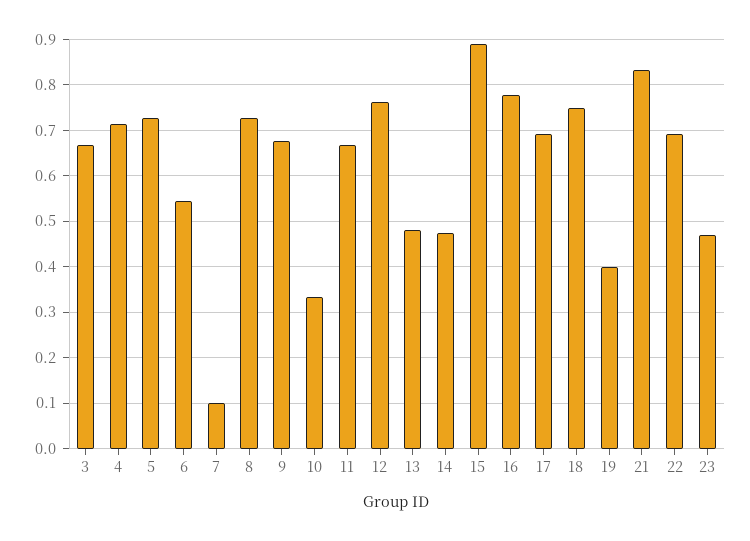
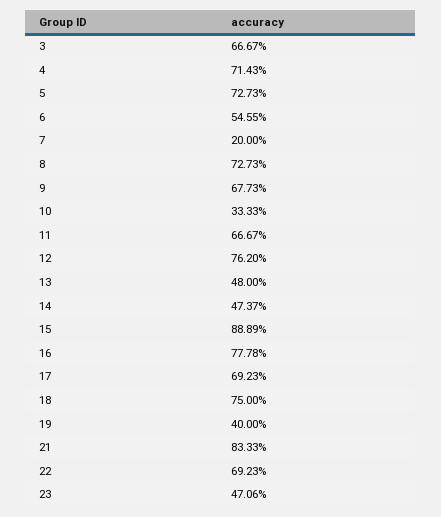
  {
    "3": 0.6667,
    "4": 0.7143,
    "5": 0.7273,
    "6": 0.5455,
-   "7": 0.1,
+   "7": 0.2,
    "8": 0.7273,
    "9": 0.6773,
    "10": 0.3333,
    "11": 0.6667,
    "12": 0.762,
    "13": 0.48,
    "14": 0.4737,
    "15": 0.8889,
    "16": 0.7778,
    "17": 0.6923,
    "18": 0.75,
    "19": 0.4,
    "21": 0.8333,
    "22": 0.6923,
    "23": 0.4706
  }

